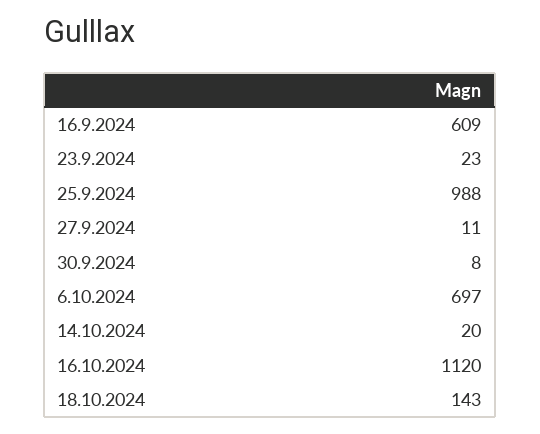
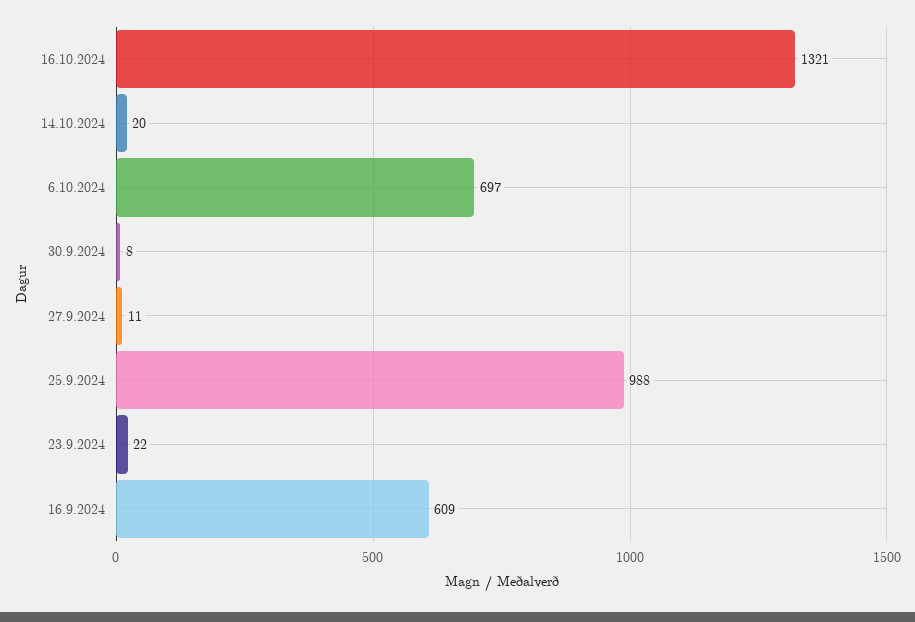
  {
    "16.9.2024": 609,
-   "23.9.2024": 23,
+   "23.9.2024": 22,
    "25.9.2024": 988,
    "27.9.2024": 11,
    "30.9.2024": 8,
    "6.10.2024": 697,
    "14.10.2024": 20,
-   "16.10.2024": 1120,
+   "16.10.2024": 1321
-   "18.10.2024": 143
  }

